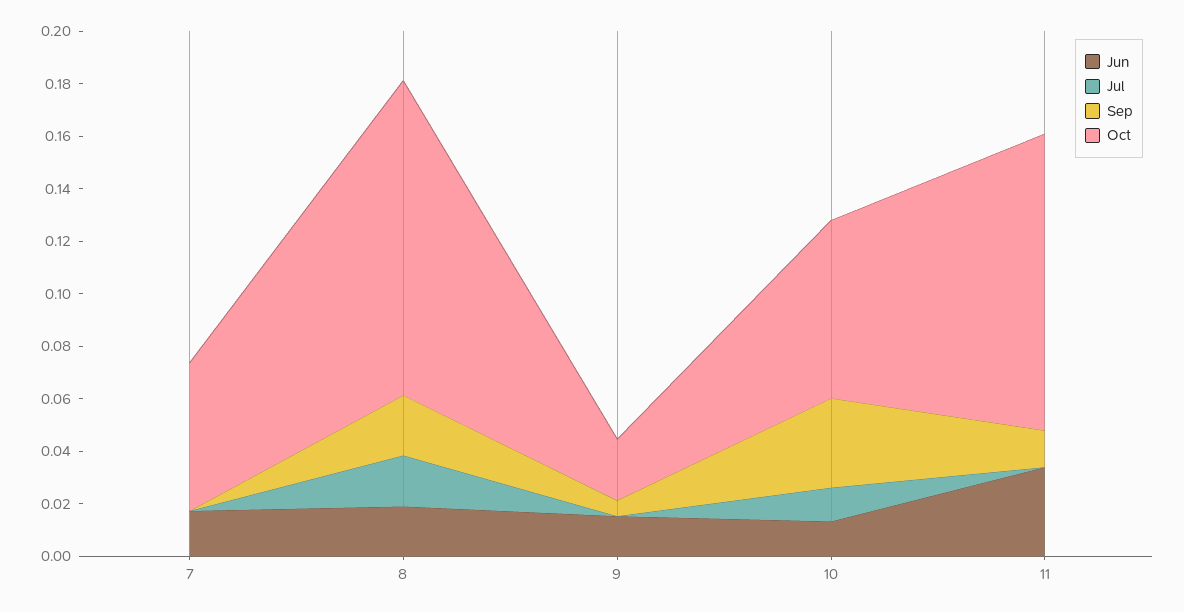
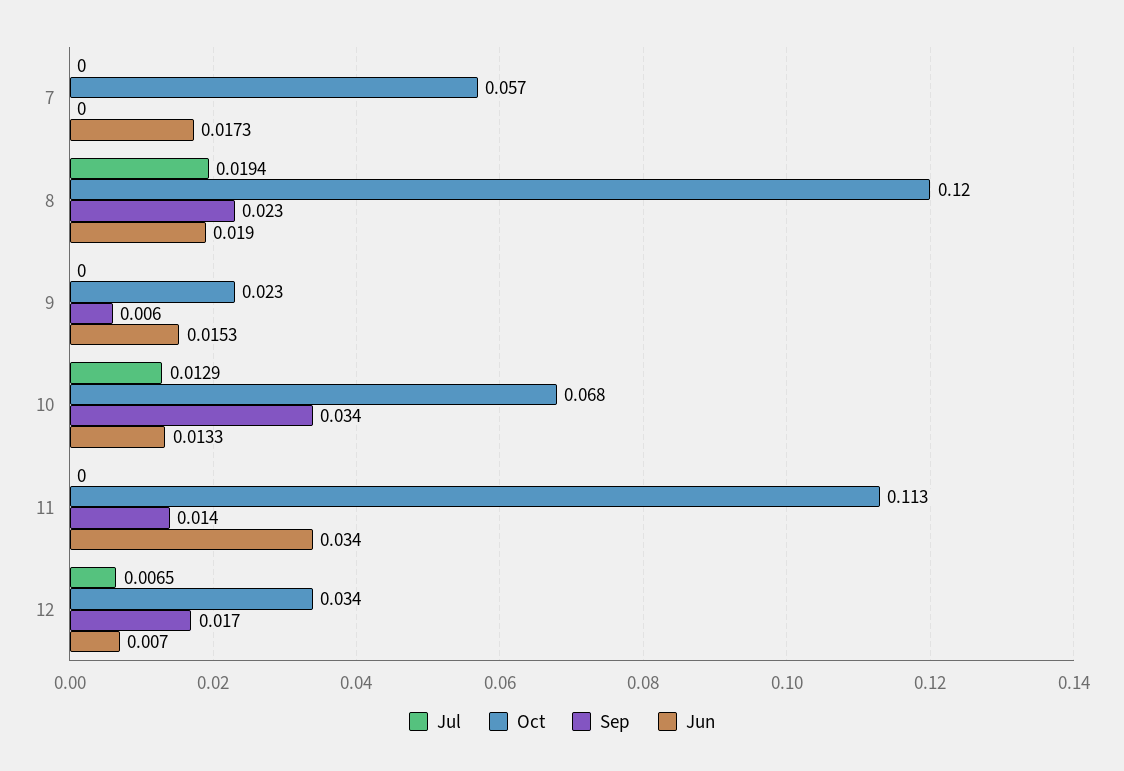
  {
    "Jun": {
      "7": 0.0173,
      "8": 0.019,
      "9": 0.0153,
      "10": 0.0133,
-     "11": 0.034
+     "11": 0.034,
+     "12": 0.007
    },
    "Jul": {
      "7": 0,
      "8": 0.0194,
      "9": 0,
      "10": 0.0129,
-     "11": 0
+     "11": 0,
+     "12": 0.0065
    },
    "Sep": {
      "7": 0,
      "8": 0.023,
      "9": 0.006,
      "10": 0.034,
-     "11": 0.014
+     "11": 0.014,
+     "12": 0.017
    },
    "Oct": {
      "7": 0.057,
      "8": 0.12,
      "9": 0.023,
      "10": 0.068,
-     "11": 0.113
+     "11": 0.113,
+     "12": 0.034
    }
  }

